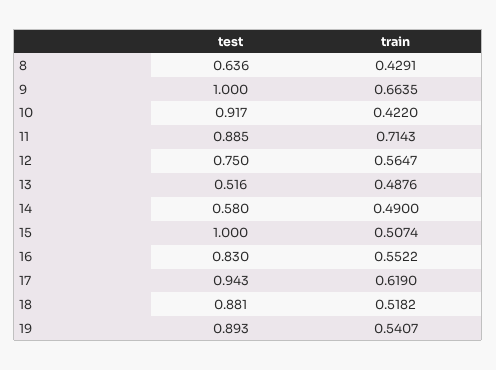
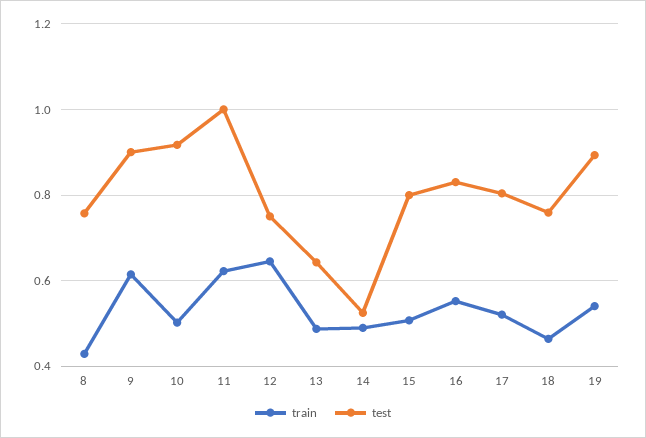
  {
    "test": {
-     "8": 0.636,
+     "8": 0.76,
-     "9": 1,
+     "9": 0.9,
      "10": 0.917,
-     "11": 0.885,
+     "11": 1,
      "12": 0.75,
-     "13": 0.516,
+     "13": 0.64,
-     "14": 0.58,
+     "14": 0.52,
-     "15": 1,
+     "15": 0.8,
      "16": 0.83,
-     "17": 0.943,
+     "17": 0.8,
-     "18": 0.881,
+     "18": 0.76,
      "19": 0.893
    },
    "train": {
      "8": 0.4291,
-     "9": 0.6635,
+     "9": 0.62,
-     "10": 0.422,
+     "10": 0.5,
-     "11": 0.7143,
+     "11": 0.62,
-     "12": 0.5647,
+     "12": 0.64,
      "13": 0.4876,
      "14": 0.49,
      "15": 0.5074,
      "16": 0.5522,
-     "17": 0.619,
+     "17": 0.52,
-     "18": 0.5182,
+     "18": 0.46,
      "19": 0.5407
    }
  }

